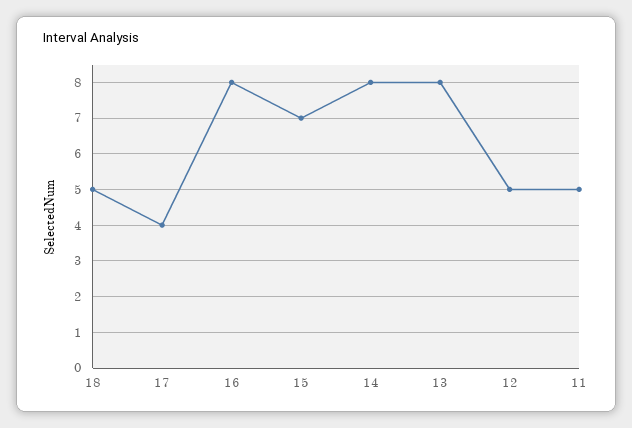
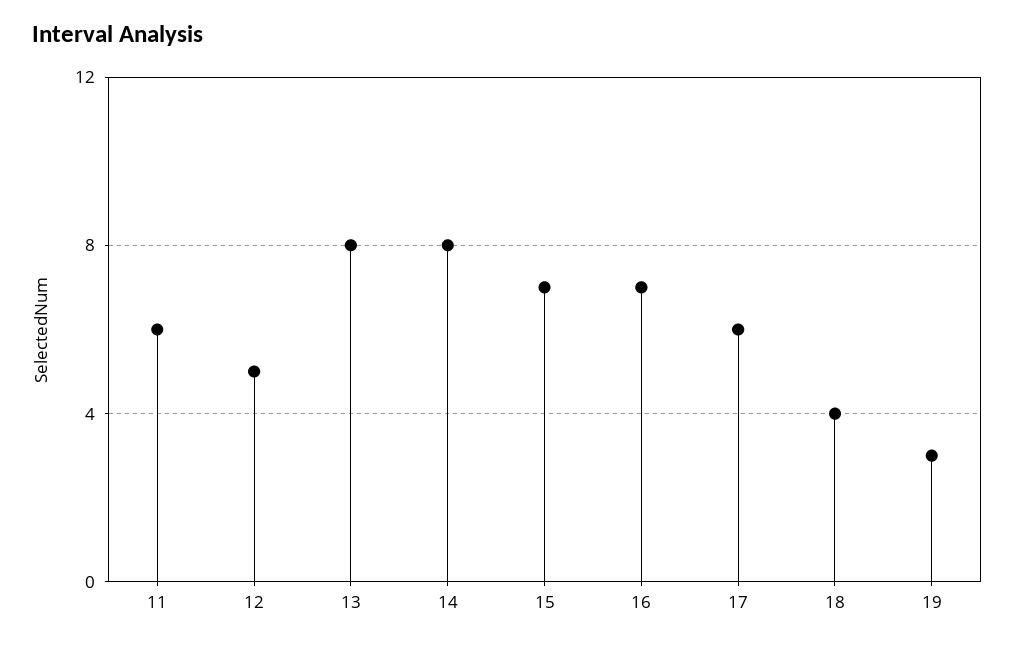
  {
-   "18": 5,
+   "18": 4,
-   "17": 4,
+   "17": 6,
-   "16": 8,
+   "16": 7,
    "15": 7,
    "14": 8,
    "13": 8,
    "12": 5,
-   "11": 5
+   "11": 6,
+   "19": 3
  }

